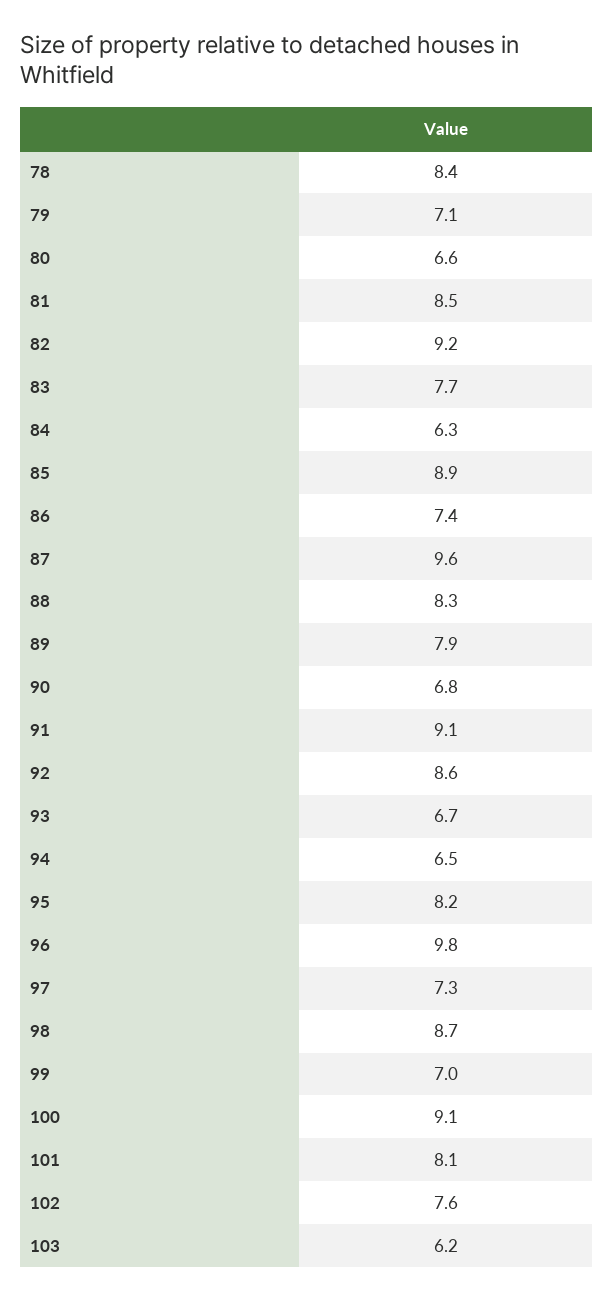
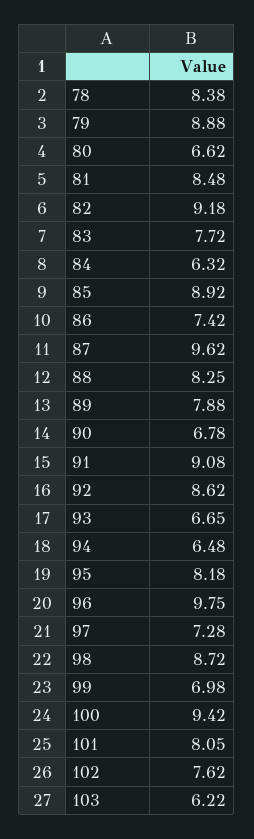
  {
    "78": 8.38,
-   "79": 7.1,
+   "79": 8.88,
    "80": 6.62,
    "81": 8.48,
    "82": 9.18,
    "83": 7.72,
    "84": 6.32,
    "85": 8.92,
    "86": 7.42,
    "87": 9.62,
    "88": 8.25,
    "89": 7.88,
    "90": 6.78,
    "91": 9.08,
    "92": 8.62,
    "93": 6.65,
    "94": 6.48,
    "95": 8.18,
    "96": 9.75,
    "97": 7.28,
    "98": 8.72,
    "99": 6.98,
-   "100": 9.1,
+   "100": 9.42,
    "101": 8.05,
    "102": 7.62,
    "103": 6.22
  }

